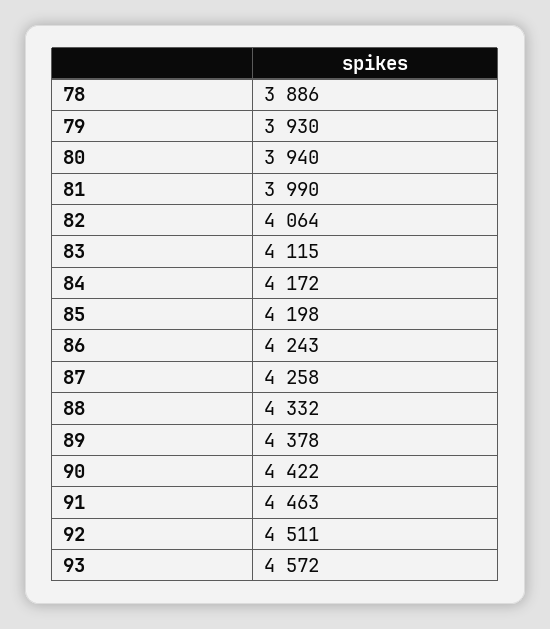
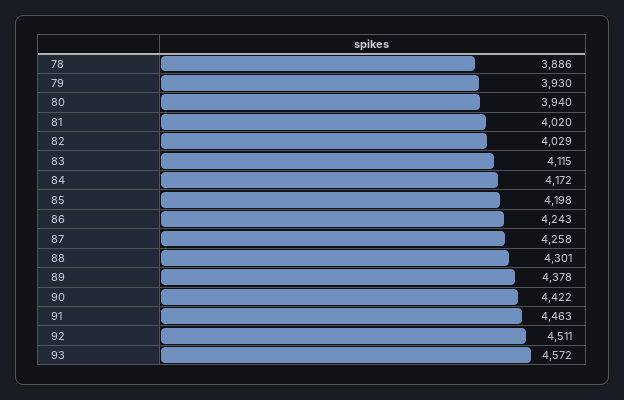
  {
    "78": 3886,
    "79": 3930,
    "80": 3940,
-   "81": 3990,
+   "81": 4020,
-   "82": 4064,
+   "82": 4029,
    "83": 4115,
    "84": 4172,
    "85": 4198,
    "86": 4243,
    "87": 4258,
-   "88": 4332,
+   "88": 4301,
    "89": 4378,
    "90": 4422,
    "91": 4463,
    "92": 4511,
    "93": 4572
  }

